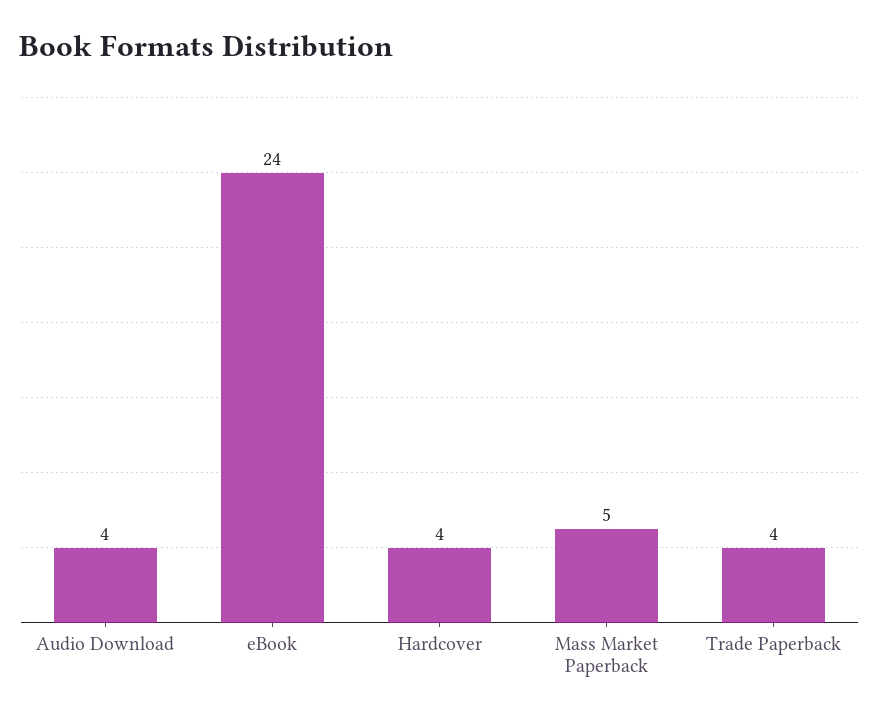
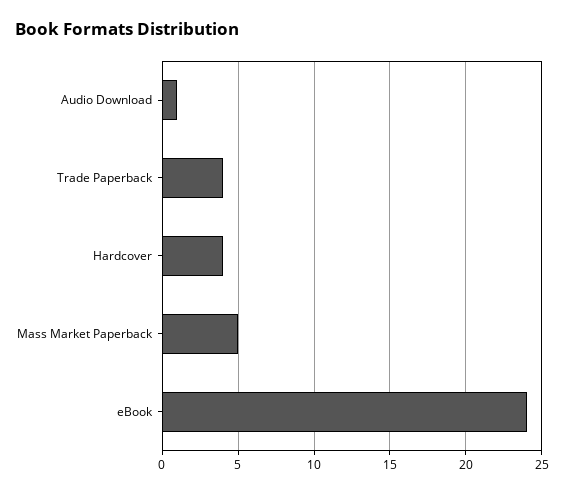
  {
-   "Audio Download": 4,
+   "Audio Download": 1,
    "eBook": 24,
    "Hardcover": 4,
    "Mass Market Paperback": 5,
    "Trade Paperback": 4
  }

